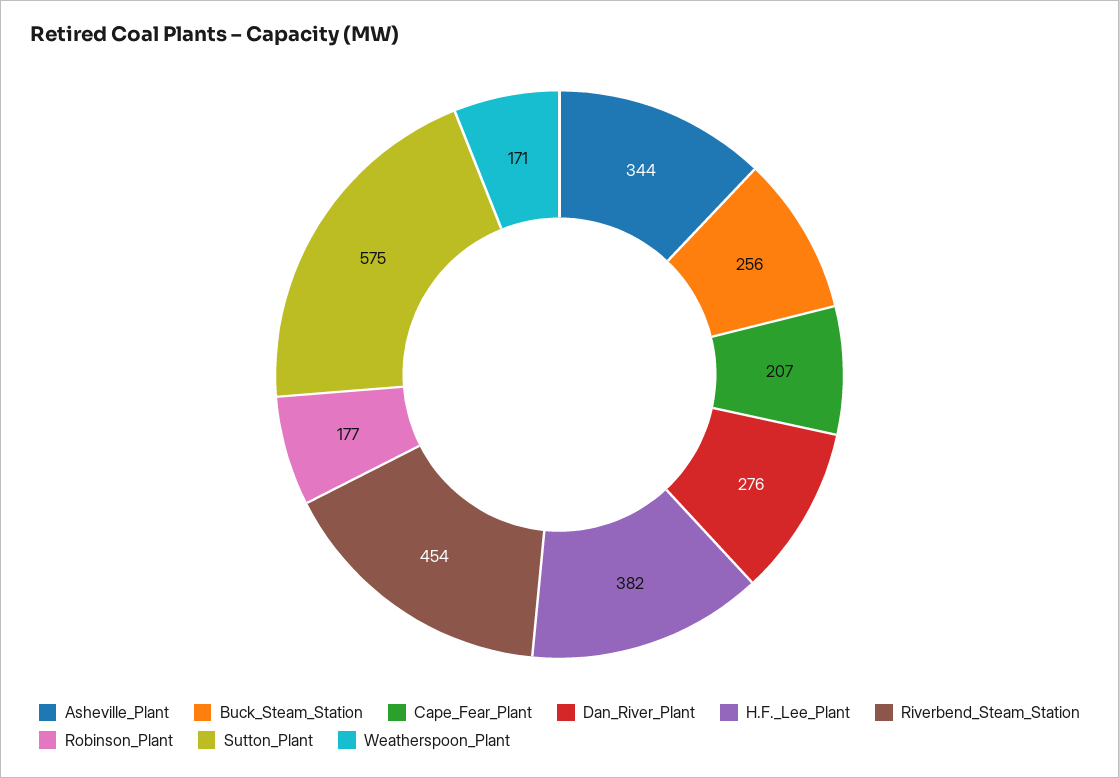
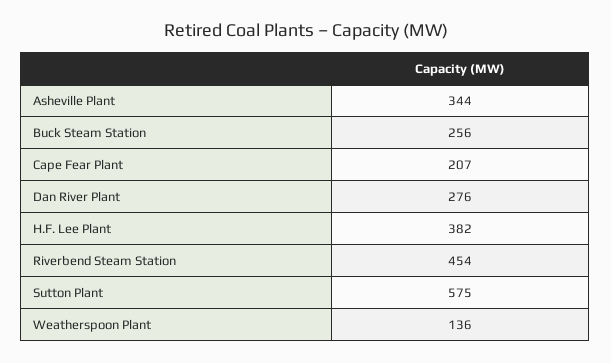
  {
    "Asheville_Plant": 344,
    "Buck_Steam_Station": 256,
    "Cape_Fear_Plant": 207,
    "Dan_River_Plant": 276,
    "H.F._Lee_Plant": 382,
    "Riverbend_Steam_Station": 454,
-   "Robinson_Plant": 177,
    "Sutton_Plant": 575,
-   "Weatherspoon_Plant": 171
+   "Weatherspoon_Plant": 136
  }

